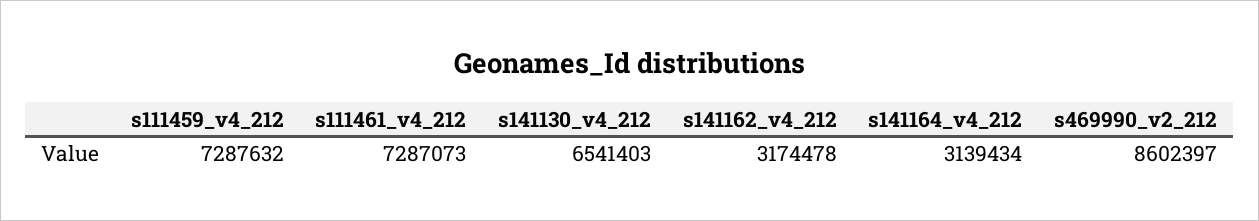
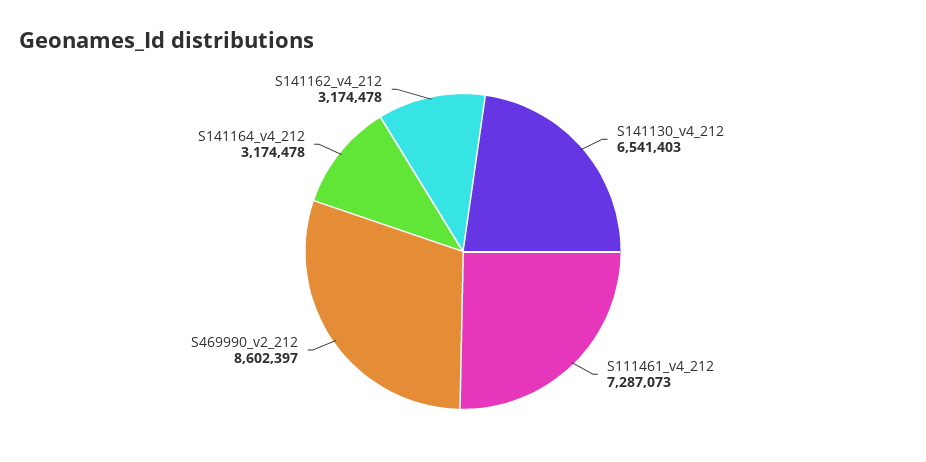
  {
-   "s111459_v4_212": 7287632,
    "s111461_v4_212": 7287073,
    "s141130_v4_212": 6541403,
    "s141162_v4_212": 3174478,
-   "s141164_v4_212": 3139434,
+   "s141164_v4_212": 3174478,
    "s469990_v2_212": 8602397
  }

